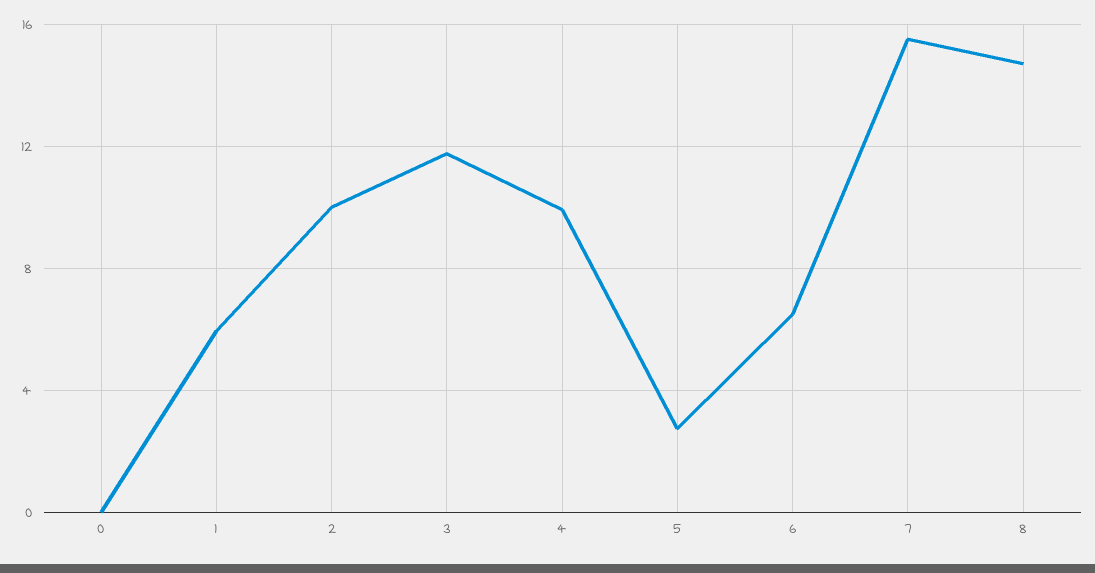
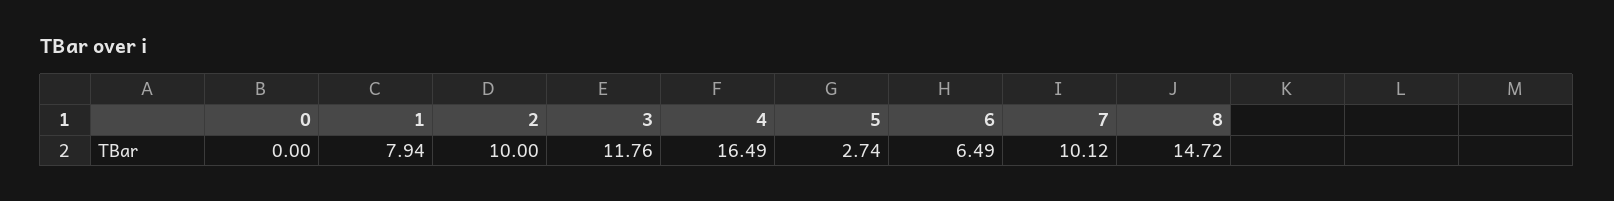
  {
    "0": 0,
-   "1": 6,
+   "1": 7.94,
    "2": 10,
    "3": 11.76,
-   "4": 10,
+   "4": 16.49,
    "5": 2.74,
    "6": 6.49,
-   "7": 15.5,
+   "7": 10.12,
    "8": 14.72
  }

